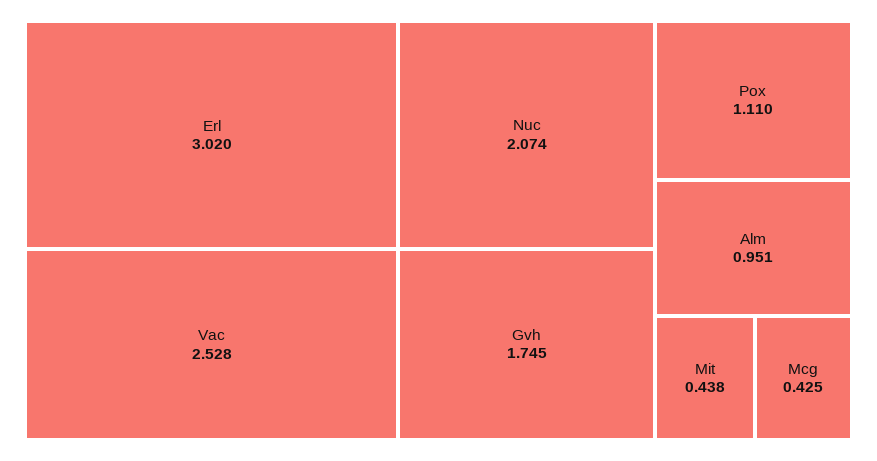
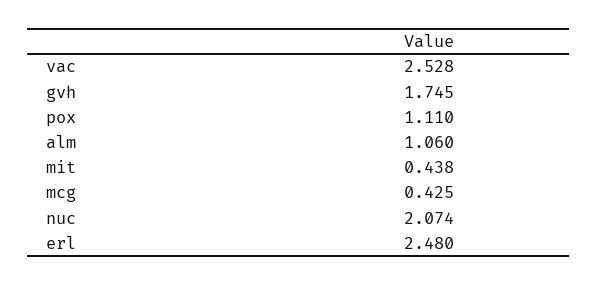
  {
-   "Erl": 3.02,
+   "Erl": 2.48,
    "Vac": 2.528,
    "Nuc": 2.074,
    "Gvh": 1.745,
    "Pox": 1.11,
-   "Alm": 0.951,
+   "Alm": 1.06,
    "Mit": 0.438,
    "Mcg": 0.425
  }

